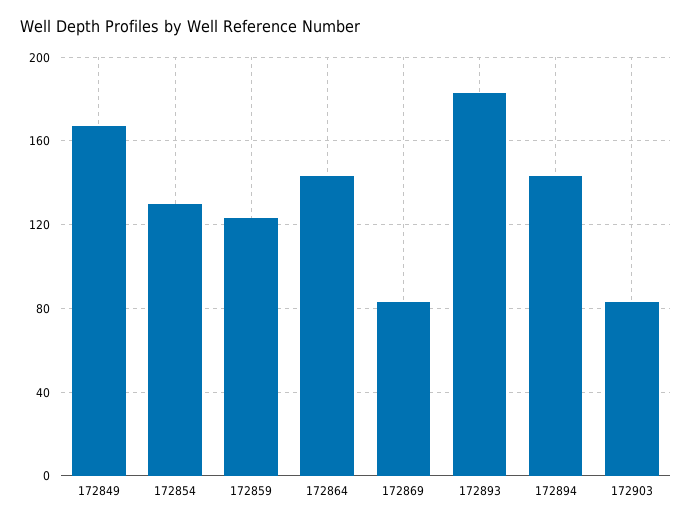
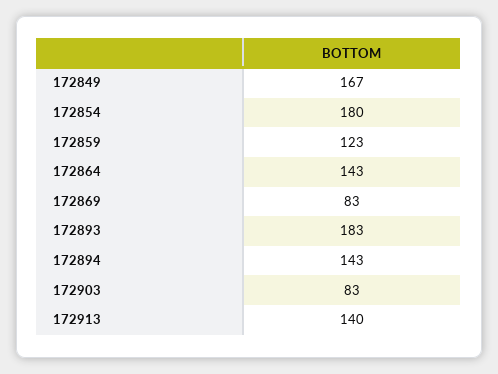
  {
    "172849": 167,
-   "172854": 130,
+   "172854": 180,
    "172859": 123,
    "172864": 143,
    "172869": 83,
    "172893": 183,
    "172894": 143,
-   "172903": 83
+   "172903": 83,
+   "172913": 140
  }

